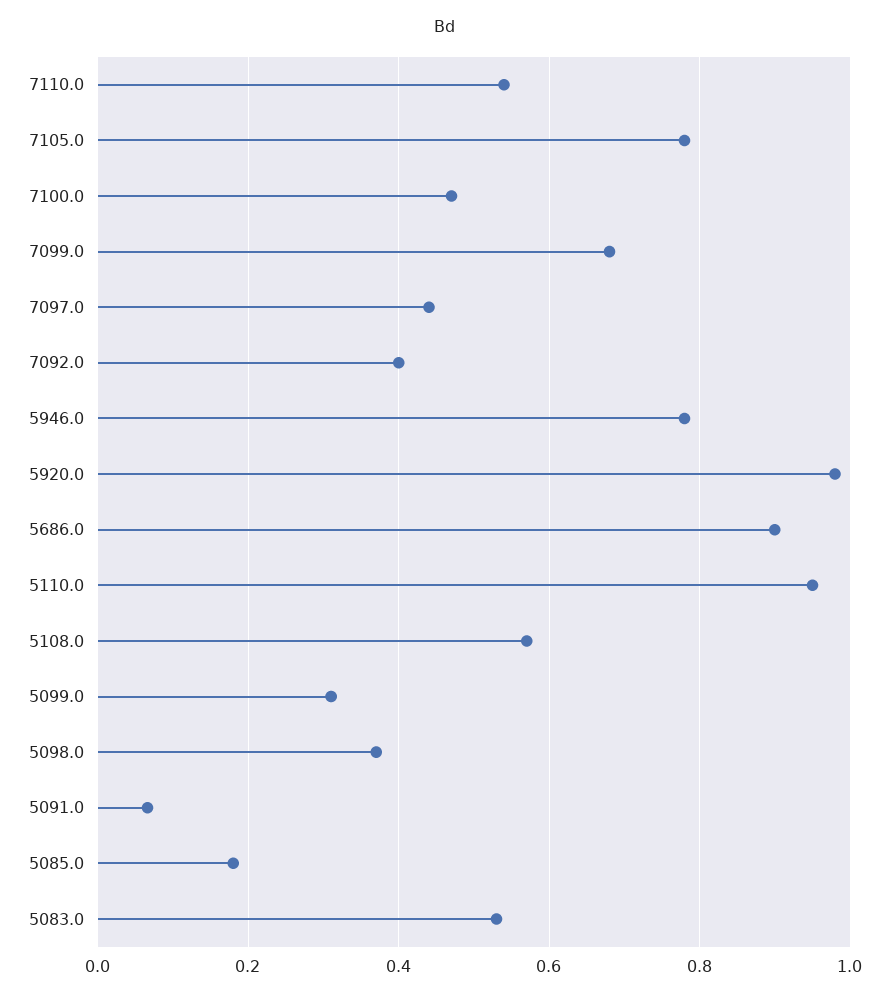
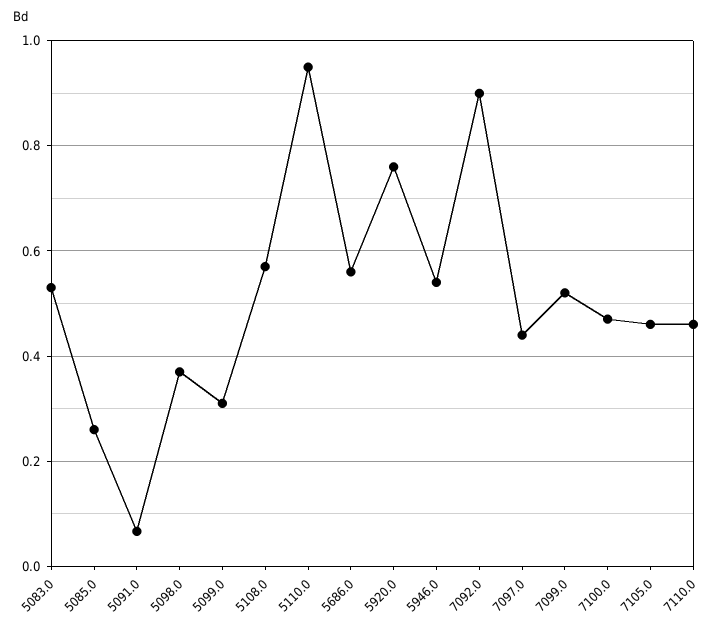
  {
-   "7110.0": 0.54,
+   "7110.0": 0.46,
-   "7105.0": 0.78,
+   "7105.0": 0.46,
    "7100.0": 0.48,
-   "7099.0": 0.68,
+   "7099.0": 0.52,
    "7097.0": 0.44,
-   "7092.0": 0.4,
+   "7092.0": 0.9,
-   "5946.0": 0.78,
+   "5946.0": 0.54,
-   "5920.0": 0.98,
+   "5920.0": 0.76,
-   "5686.0": 0.9,
+   "5686.0": 0.56,
    "5110.0": 0.96,
    "5108.0": 0.58,
    "5099.0": 0.32,
    "5098.0": 0.38,
    "5091.0": 0.06,
-   "5085.0": 0.18,
+   "5085.0": 0.26,
    "5083.0": 0.54
  }

